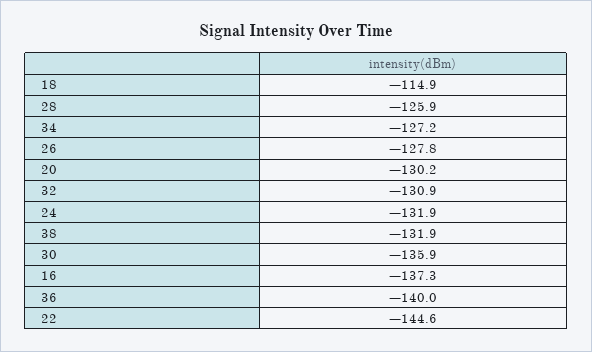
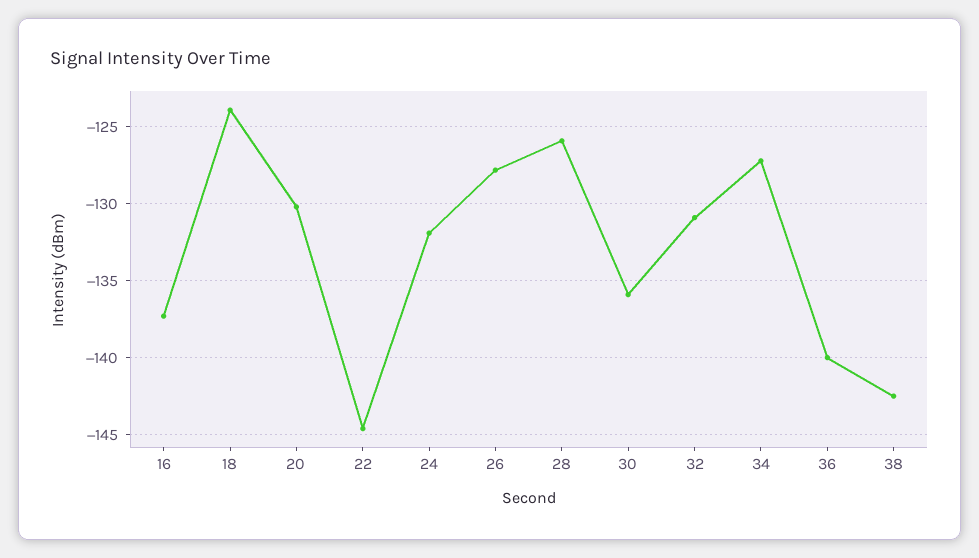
  {
-   "18": -114.9,
+   "18": -124,
    "28": -125.9,
    "34": -127.2,
    "26": -127.8,
    "20": -130.2,
    "32": -130.9,
    "24": -131.9,
-   "38": -131.9,
+   "38": -142.5,
    "30": -135.9,
    "16": -137.3,
    "36": -140,
    "22": -144.6
  }

